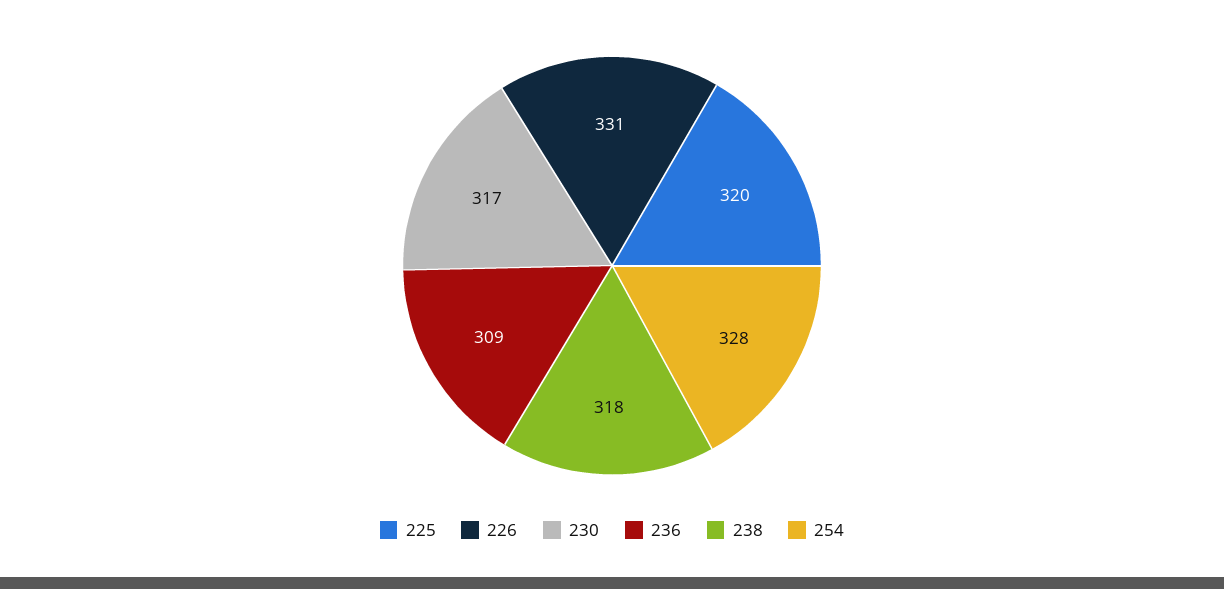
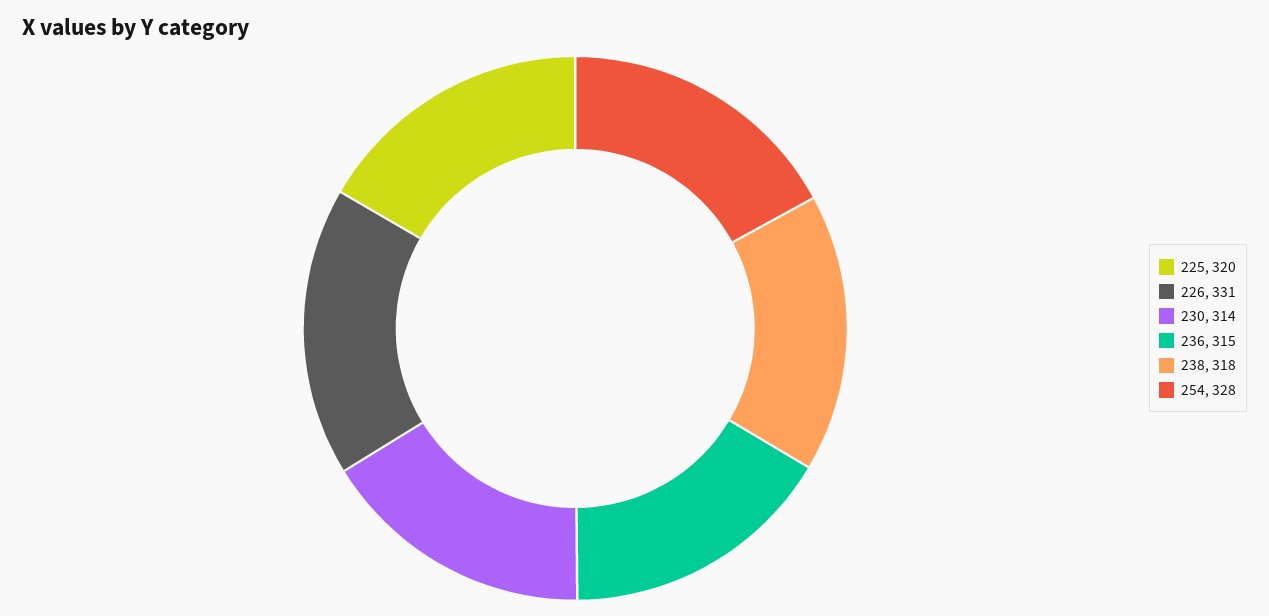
  {
    "225": 320,
    "226": 331,
-   "230": 317,
+   "230": 314,
-   "236": 309,
+   "236": 315,
    "238": 318,
    "254": 328
  }

